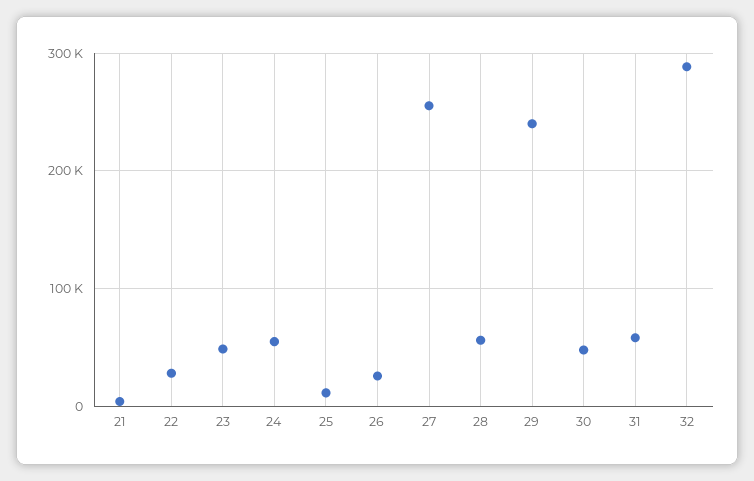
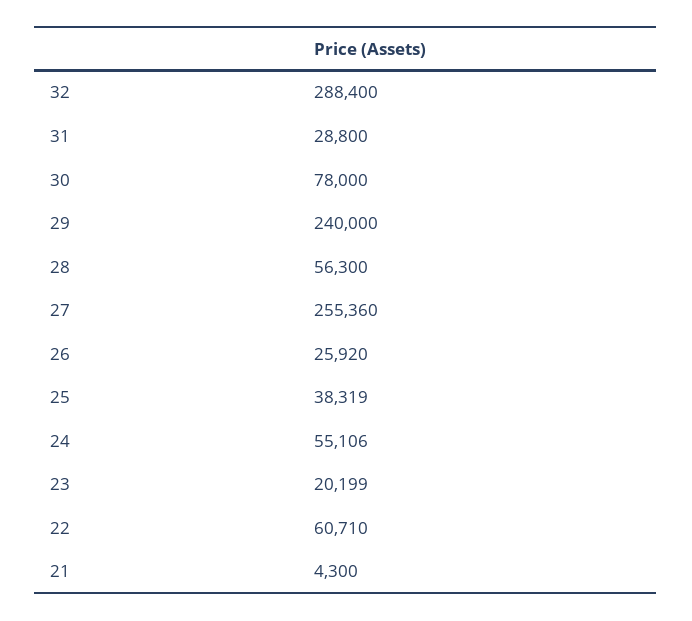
  {
    "21": 4300,
-   "22": 30000,
+   "22": 60710,
-   "23": 50000,
+   "23": 20199,
    "24": 55106,
-   "25": 10000,
+   "25": 38319,
    "26": 25920,
    "27": 255360,
    "28": 56300,
    "29": 240000,
-   "30": 50000,
+   "30": 78000,
-   "31": 60000,
+   "31": 28800,
    "32": 288400
  }

